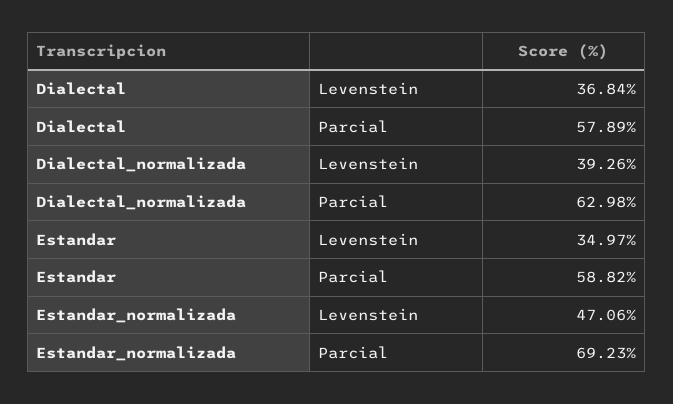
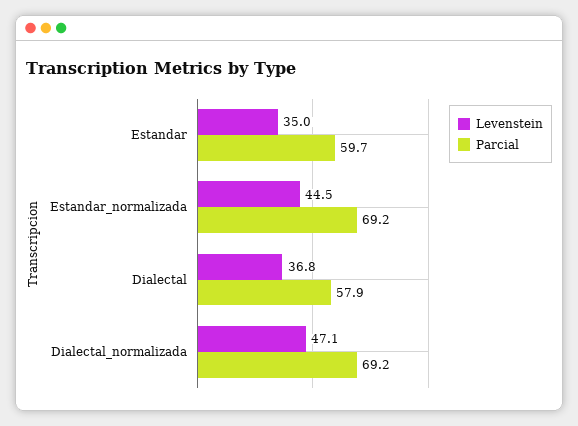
  {
    "Levenstein": {
      "Dialectal": 36.84,
-     "Dialectal_normalizada": 39.26,
+     "Dialectal_normalizada": 47.1,
      "Estandar": 34.97,
-     "Estandar_normalizada": 47.06
+     "Estandar_normalizada": 44.5
    },
    "Parcial": {
      "Dialectal": 57.89,
-     "Dialectal_normalizada": 62.98,
+     "Dialectal_normalizada": 69.2,
-     "Estandar": 58.82,
+     "Estandar": 59.7,
      "Estandar_normalizada": 69.23
    }
  }

